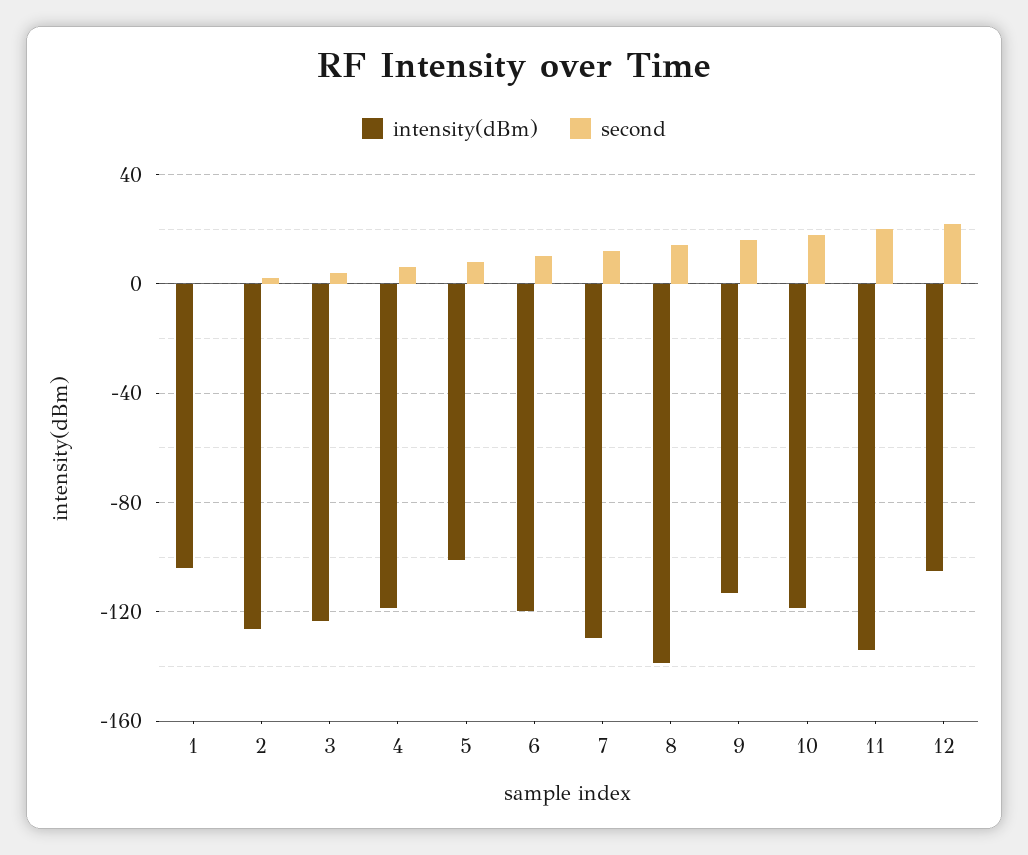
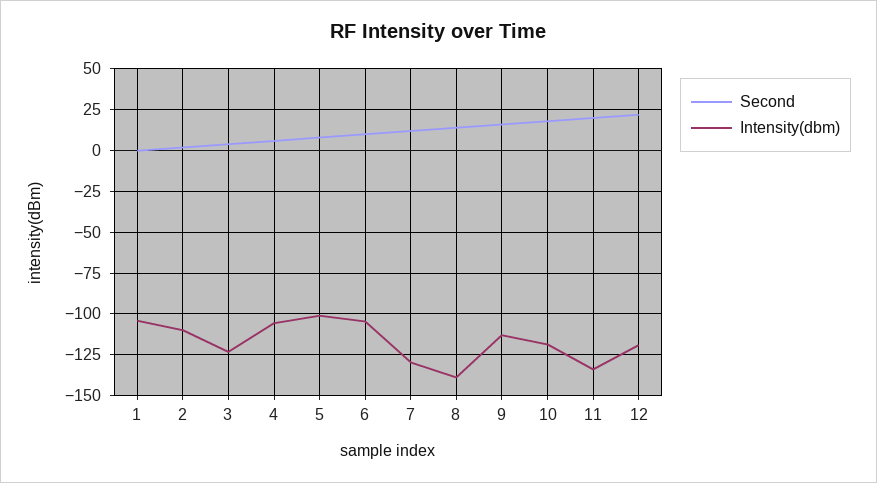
  {
    "intensity(dBm)": {
      "1": -105,
-     "2": -125,
+     "2": -110,
      "3": -125,
-     "4": -120,
+     "4": -105,
      "5": -100,
-     "6": -120,
+     "6": -105,
      "7": -130,
      "8": -140,
      "9": -115,
      "10": -120,
      "11": -135,
-     "12": -105
+     "12": -120
    },
    "second": {
      "1": 0,
      "2": 0,
      "3": 5,
      "4": 5,
      "5": 10,
      "6": 10,
      "7": 10,
      "8": 15,
      "9": 15,
      "10": 20,
      "11": 20,
      "12": 20
    }
  }

